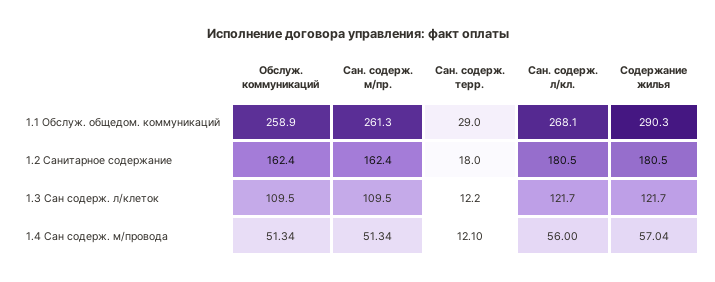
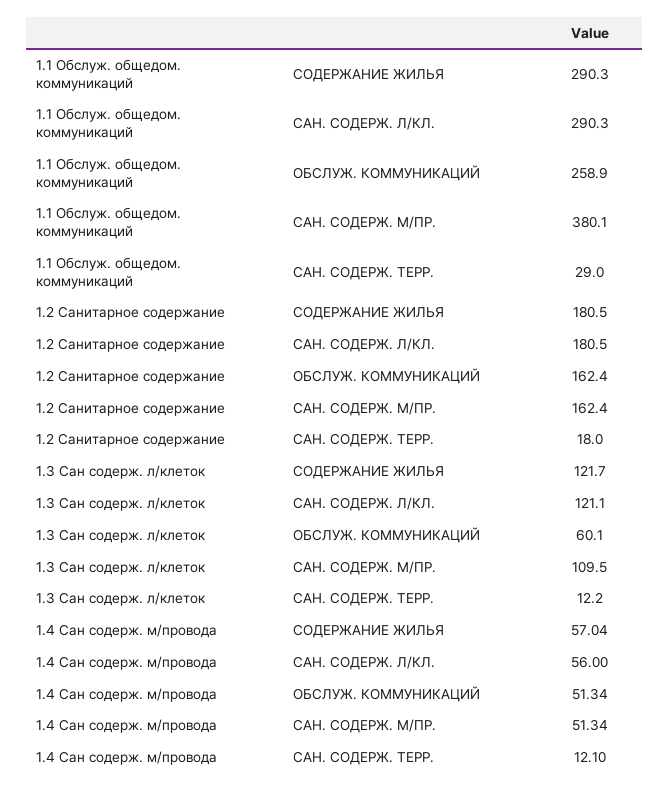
  {
    "Обслуж. коммуникаций": {
      "1.1 Обслуж. общедом. коммуникаций": 258.9,
      "1.2 Санитарное содержание": 162.4,
-     "1.3 Сан содерж. л/клеток": 109.5,
+     "1.3 Сан содерж. л/клеток": 60.1,
      "1.4 Сан содерж. м/провода": 51.34
    },
    "Сан. содерж. м/пр.": {
-     "1.1 Обслуж. общедом. коммуникаций": 261.3,
+     "1.1 Обслуж. общедом. коммуникаций": 380.1,
      "1.2 Санитарное содержание": 162.4,
      "1.3 Сан содерж. л/клеток": 109.5,
      "1.4 Сан содерж. м/провода": 51.34
    },
    "Сан. содерж. терр.": {
      "1.1 Обслуж. общедом. коммуникаций": 29,
      "1.2 Санитарное содержание": 18,
      "1.3 Сан содерж. л/клеток": 12.2,
      "1.4 Сан содерж. м/провода": 12.1
    },
    "Сан. содерж. л/кл.": {
-     "1.1 Обслуж. общедом. коммуникаций": 268.1,
+     "1.1 Обслуж. общедом. коммуникаций": 290.3,
      "1.2 Санитарное содержание": 180.5,
-     "1.3 Сан содерж. л/клеток": 121.7,
+     "1.3 Сан содерж. л/клеток": 121.1,
      "1.4 Сан содерж. м/провода": 56
    },
    "Содержание жилья": {
      "1.1 Обслуж. общедом. коммуникаций": 290.3,
      "1.2 Санитарное содержание": 180.5,
      "1.3 Сан содерж. л/клеток": 121.7,
      "1.4 Сан содерж. м/провода": 57.04
    }
  }

